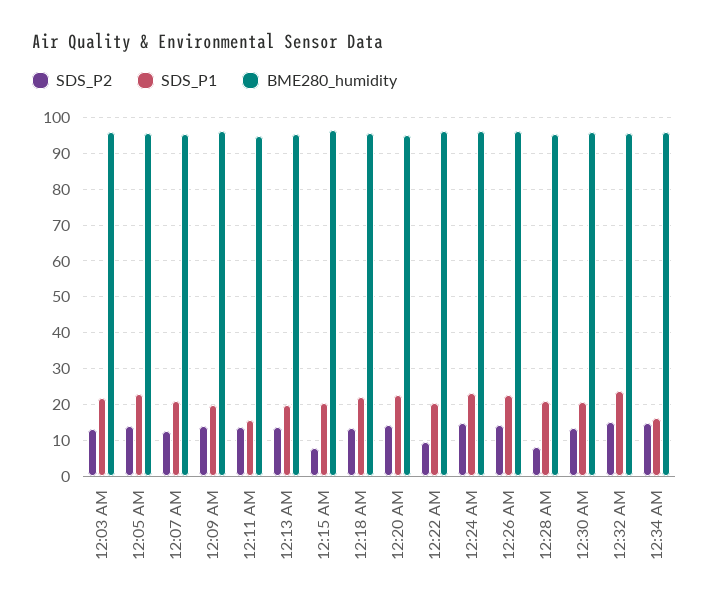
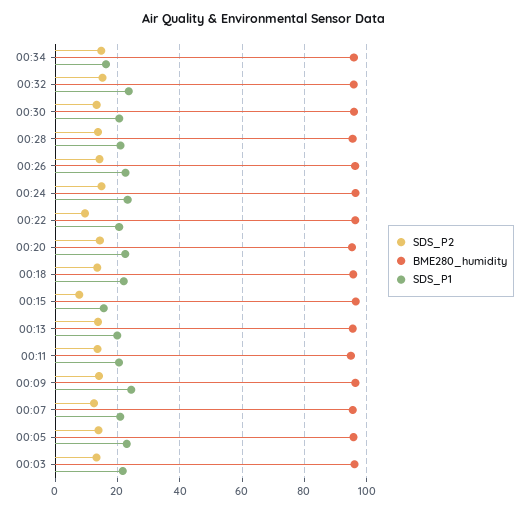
  {
    "SDS_P2": {
      "12:03 AM": 14,
      "12:05 AM": 14,
      "12:07 AM": 12,
      "12:09 AM": 14,
      "12:11 AM": 14,
      "12:13 AM": 14,
      "12:15 AM": 8,
      "12:18 AM": 14,
      "12:20 AM": 14,
      "12:22 AM": 10,
      "12:24 AM": 14,
      "12:26 AM": 14,
-     "12:28 AM": 8,
+     "12:28 AM": 14,
      "12:30 AM": 14,
      "12:32 AM": 16,
      "12:34 AM": 14
    },
    "SDS_P1": {
      "12:03 AM": 22,
      "12:05 AM": 24,
      "12:07 AM": 20,
-     "12:09 AM": 20,
+     "12:09 AM": 24,
-     "12:11 AM": 16,
+     "12:11 AM": 20,
      "12:13 AM": 20,
-     "12:15 AM": 20,
+     "12:15 AM": 16,
      "12:18 AM": 22,
      "12:20 AM": 22,
      "12:22 AM": 20,
      "12:24 AM": 24,
      "12:26 AM": 22,
      "12:28 AM": 20,
      "12:30 AM": 20,
      "12:32 AM": 24,
      "12:34 AM": 16
    },
    "BME280_humidity": {
      "12:03 AM": 96,
      "12:05 AM": 96,
      "12:07 AM": 96,
      "12:09 AM": 96,
      "12:11 AM": 94,
      "12:13 AM": 96,
      "12:15 AM": 96,
      "12:18 AM": 96,
      "12:20 AM": 96,
      "12:22 AM": 96,
      "12:24 AM": 96,
      "12:26 AM": 96,
      "12:28 AM": 96,
      "12:30 AM": 96,
      "12:32 AM": 96,
      "12:34 AM": 96
    }
  }

